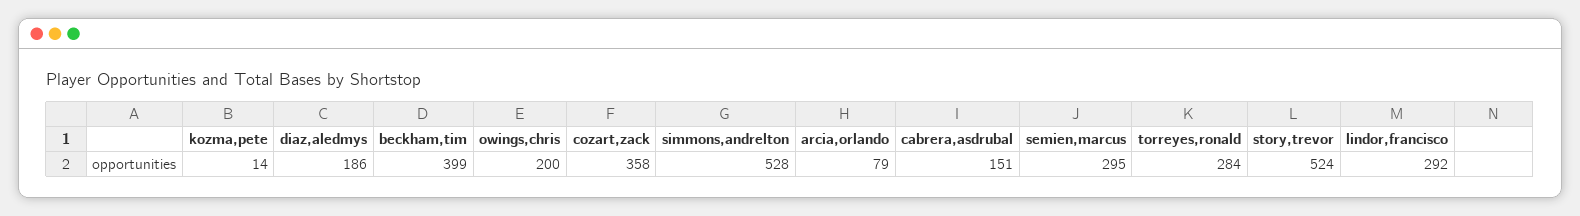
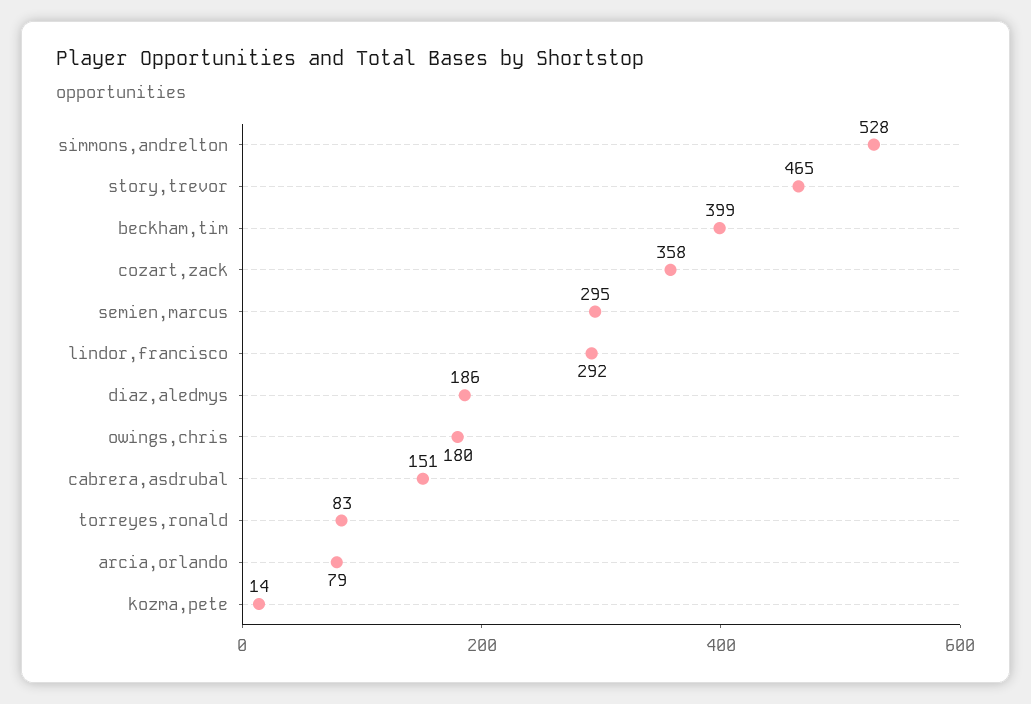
  {
    "kozma,pete": 14,
    "diaz,aledmys": 186,
    "beckham,tim": 399,
-   "owings,chris": 200,
+   "owings,chris": 180,
    "cozart,zack": 358,
    "simmons,andrelton": 528,
    "arcia,orlando": 79,
    "cabrera,asdrubal": 151,
    "semien,marcus": 295,
-   "torreyes,ronald": 284,
+   "torreyes,ronald": 83,
-   "story,trevor": 524,
+   "story,trevor": 465,
    "lindor,francisco": 292
  }

